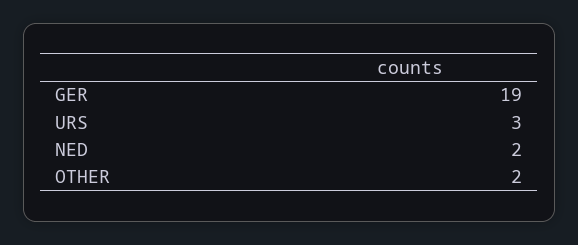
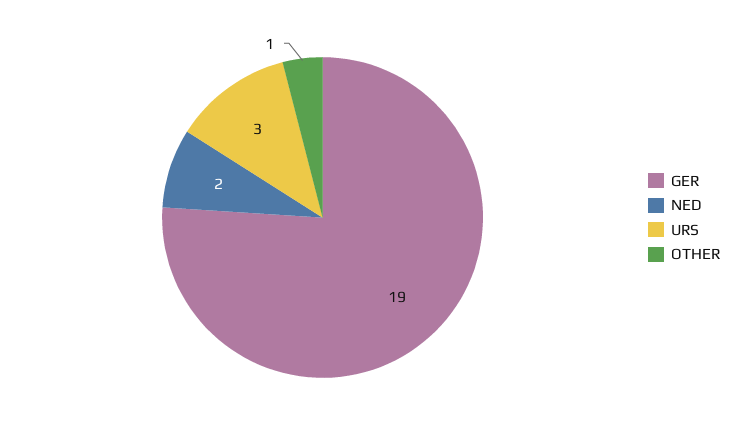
  {
    "GER": 19,
    "URS": 3,
    "NED": 2,
-   "OTHER": 2
+   "OTHER": 1
  }

